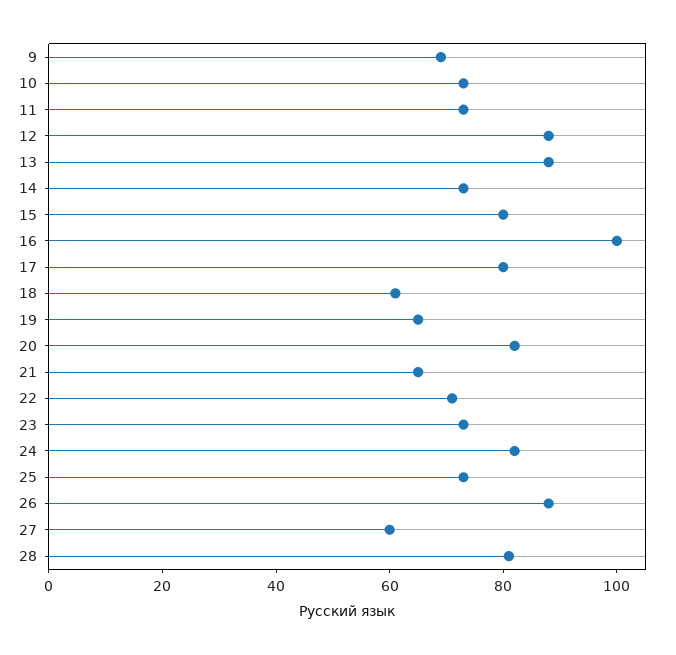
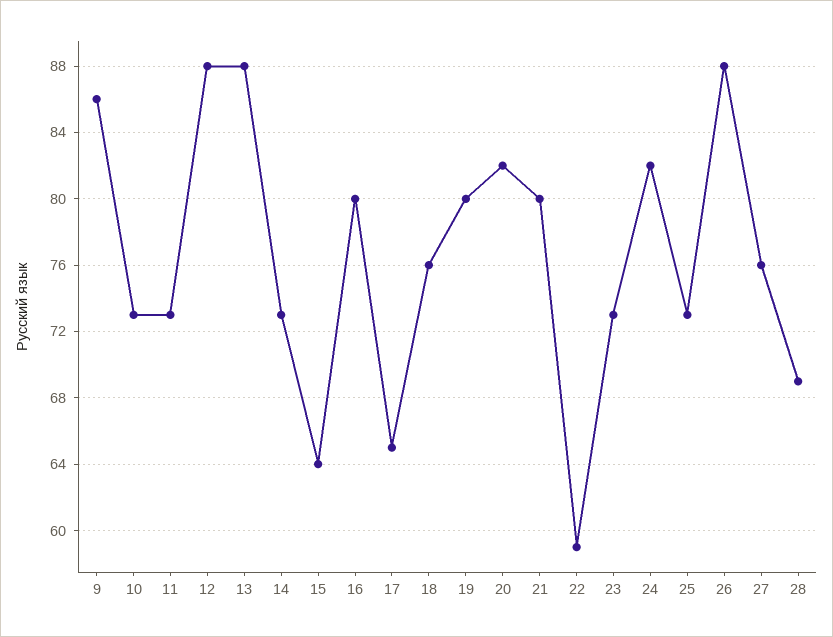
  {
-   "9": 70,
+   "9": 86,
    "10": 73,
    "11": 73,
    "12": 88,
    "13": 88,
    "14": 73,
-   "15": 80,
+   "15": 64,
-   "16": 100,
+   "16": 80,
-   "17": 80,
+   "17": 65,
-   "18": 60,
+   "18": 76,
-   "19": 65,
+   "19": 80,
    "20": 82,
-   "21": 65,
+   "21": 80,
-   "22": 70,
+   "22": 59,
    "23": 73,
    "24": 82,
    "25": 73,
    "26": 88,
-   "27": 60,
+   "27": 76,
-   "28": 80
+   "28": 69
  }

